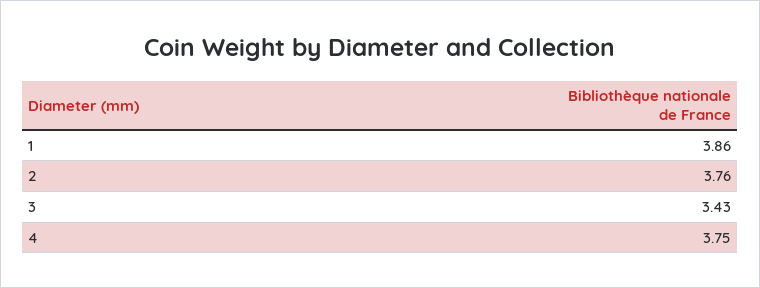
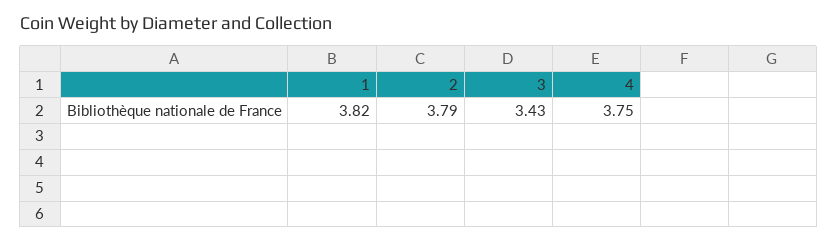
  {
-   "1": 3.86,
+   "1": 3.82,
-   "2": 3.76,
+   "2": 3.79,
    "3": 3.43,
    "4": 3.75
  }

